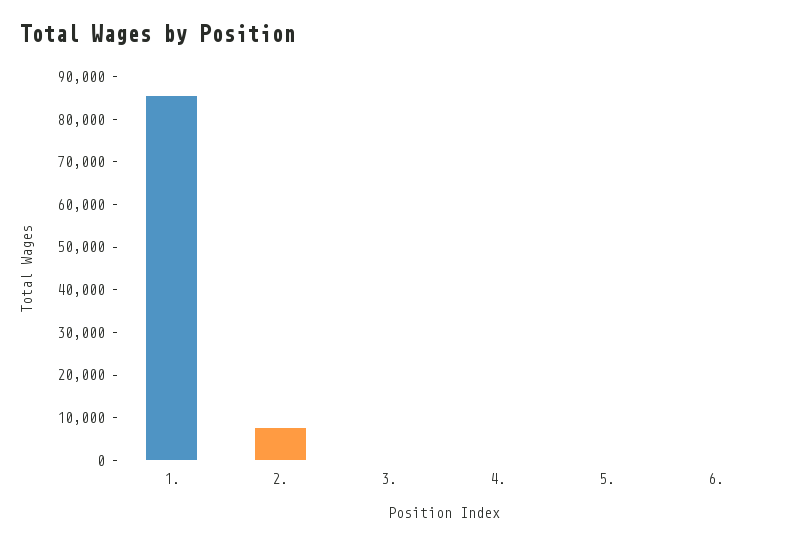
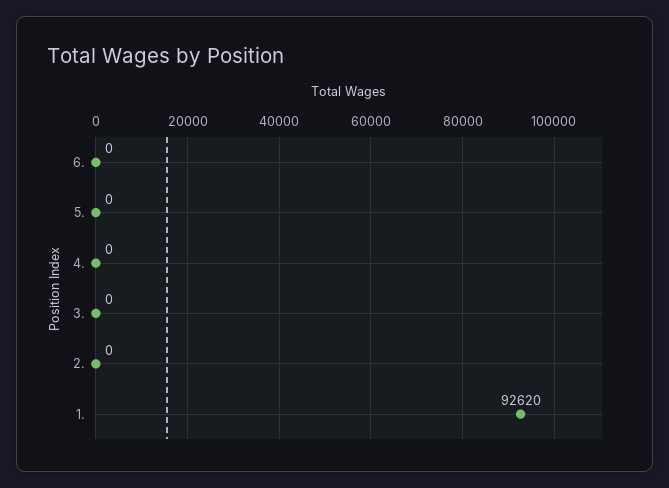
  {
-   "1.": 86000,
+   "1.": 92620,
-   "2.": 8000,
+   "2.": 0,
    "3.": 0,
    "4.": 0,
    "5.": 0,
    "6.": 0
  }

